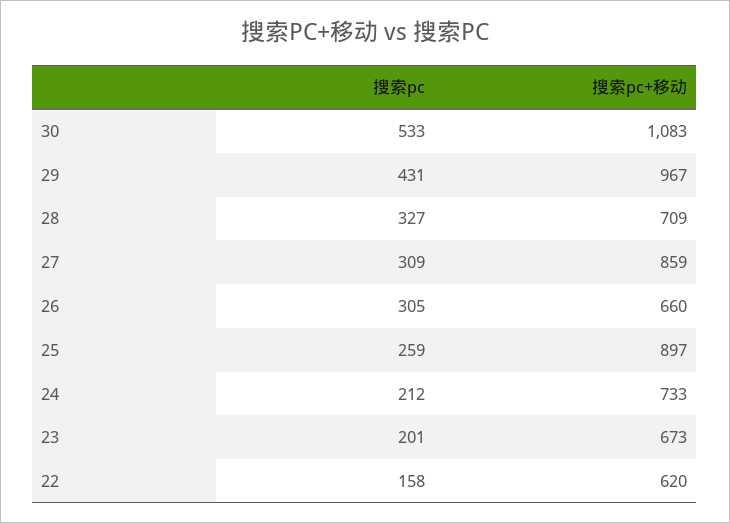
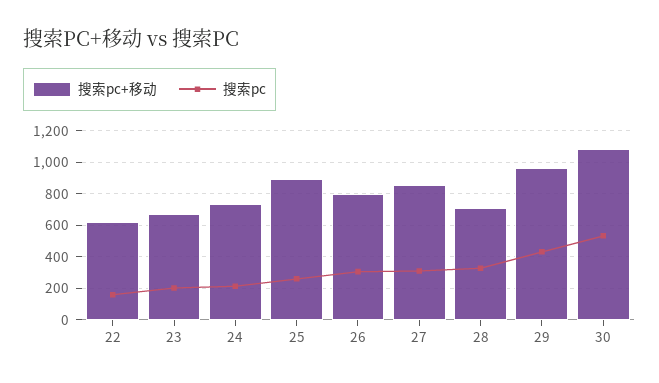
  {
    "搜索pc": {
      "30": 533,
      "29": 431,
      "28": 327,
      "27": 309,
      "26": 305,
      "25": 259,
      "24": 212,
      "23": 201,
      "22": 158
    },
    "搜索pc+移动": {
      "30": 1083,
      "29": 967,
      "28": 709,
      "27": 859,
-     "26": 660,
+     "26": 800,
      "25": 897,
      "24": 733,
      "23": 673,
      "22": 620
    }
  }

